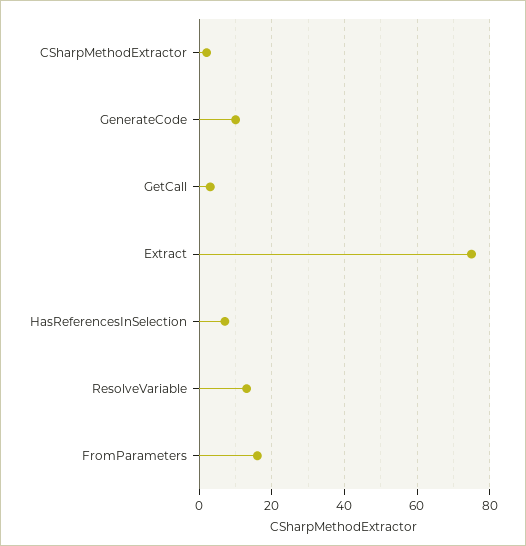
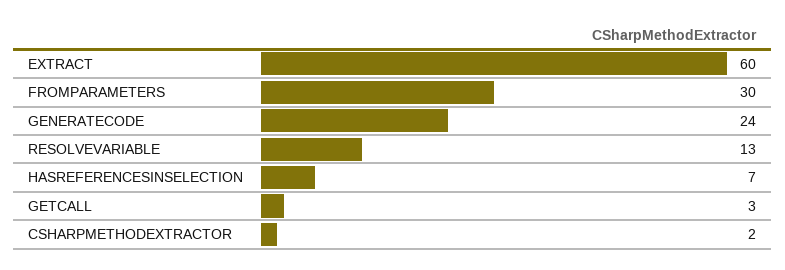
  {
    "CSharpMethodExtractor": 2,
-   "GenerateCode": 10,
+   "GenerateCode": 24,
    "GetCall": 3,
-   "Extract": 75,
+   "Extract": 60,
    "HasReferencesInSelection": 7,
    "ResolveVariable": 13,
-   "FromParameters": 15
+   "FromParameters": 30
  }

